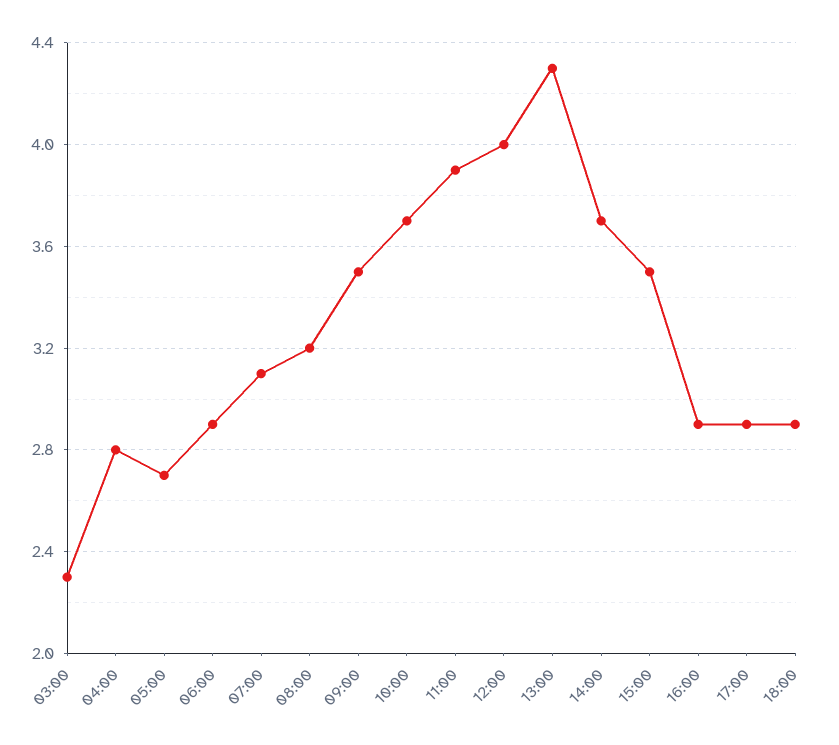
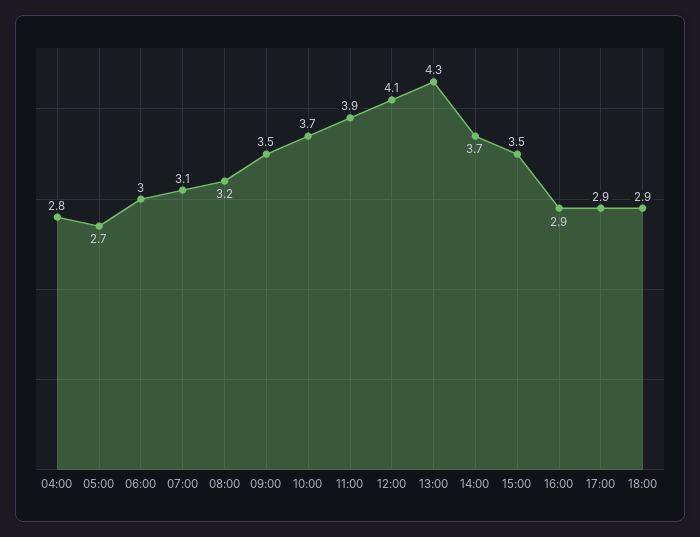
  {
-   "03:00": 2.3,
    "04:00": 2.8,
    "05:00": 2.7,
-   "06:00": 2.9,
+   "06:00": 3,
    "07:00": 3.1,
    "08:00": 3.2,
    "09:00": 3.5,
    "10:00": 3.7,
    "11:00": 3.9,
-   "12:00": 4,
+   "12:00": 4.1,
    "13:00": 4.3,
    "14:00": 3.7,
    "15:00": 3.5,
    "16:00": 2.9,
    "17:00": 2.9,
    "18:00": 2.9
  }

